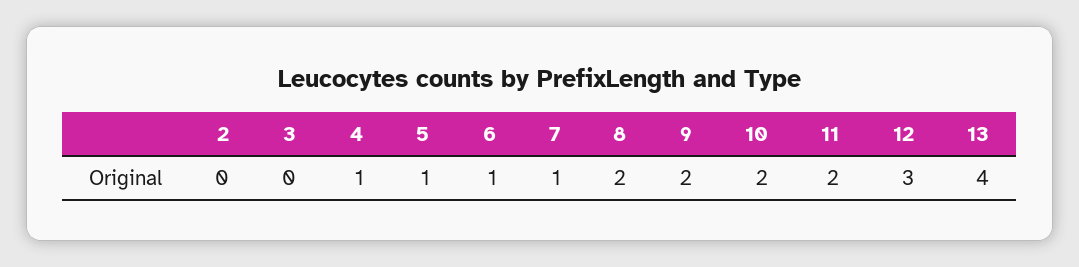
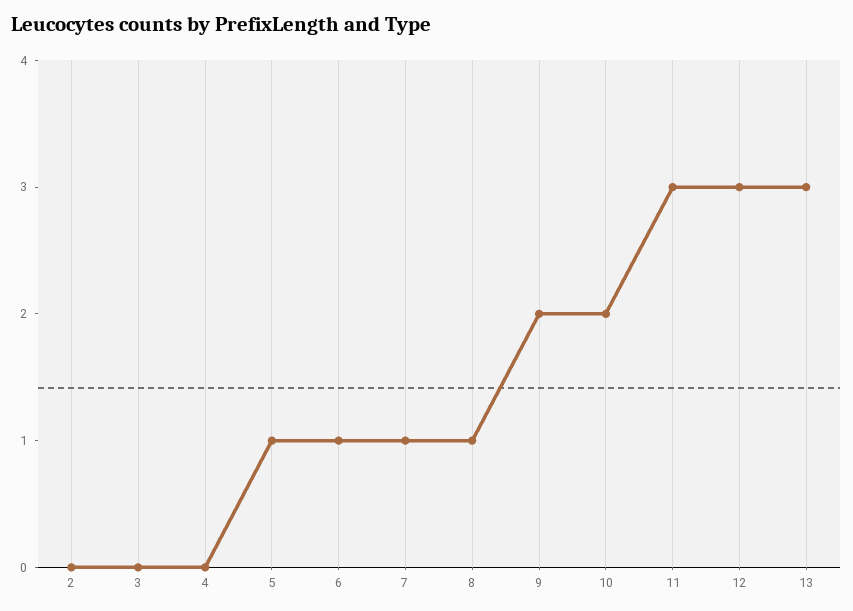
  {
    "2": 0,
    "3": 0,
-   "4": 1,
+   "4": 0,
    "5": 1,
    "6": 1,
    "7": 1,
-   "8": 2,
+   "8": 1,
    "9": 2,
    "10": 2,
-   "11": 2,
+   "11": 3,
    "12": 3,
-   "13": 4
+   "13": 3
  }

